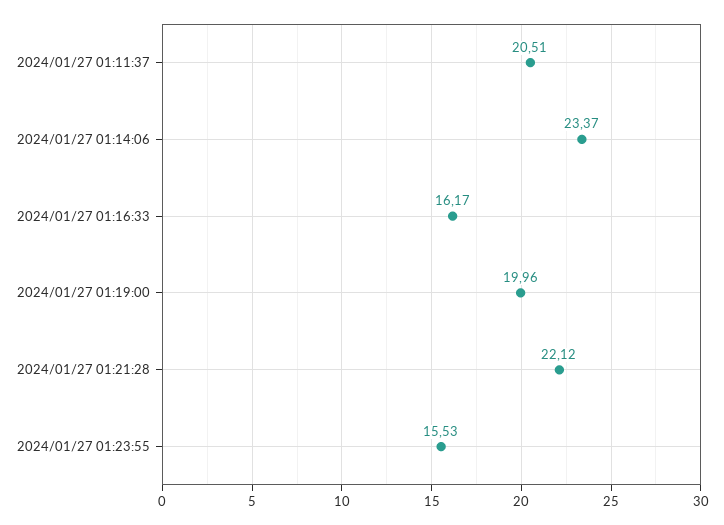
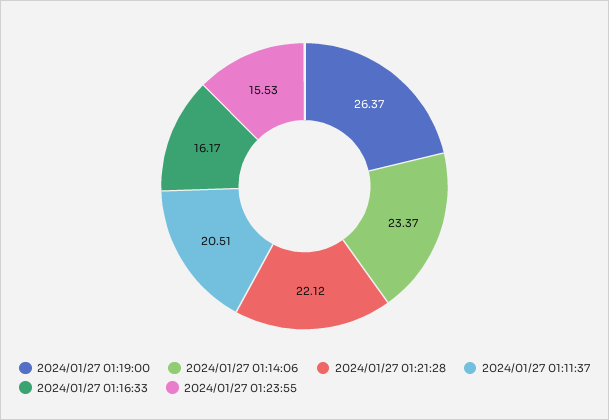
  {
    "2024/01/27 01:11:37": 20.51,
    "2024/01/27 01:14:06": 23.37,
    "2024/01/27 01:16:33": 16.17,
-   "2024/01/27 01:19:00": 19.96,
+   "2024/01/27 01:19:00": 26.37,
    "2024/01/27 01:21:28": 22.12,
    "2024/01/27 01:23:55": 15.53
  }

